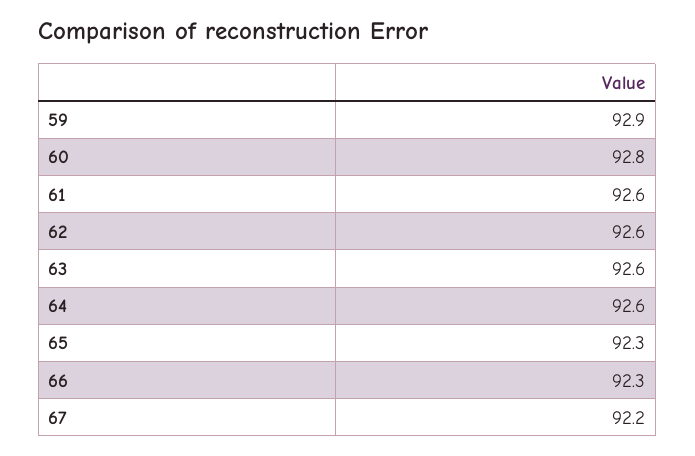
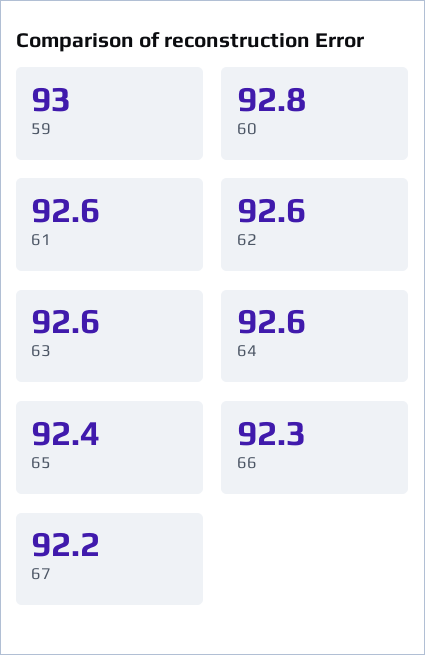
  {
-   "59": 92.9,
+   "59": 93,
    "60": 92.8,
    "61": 92.6,
    "62": 92.6,
    "63": 92.6,
    "64": 92.6,
-   "65": 92.3,
+   "65": 92.4,
    "66": 92.3,
    "67": 92.2
  }

